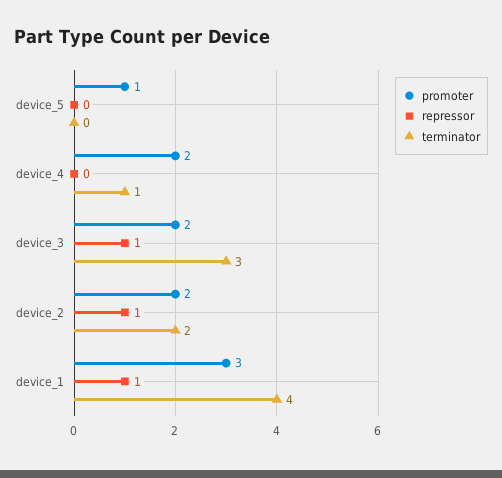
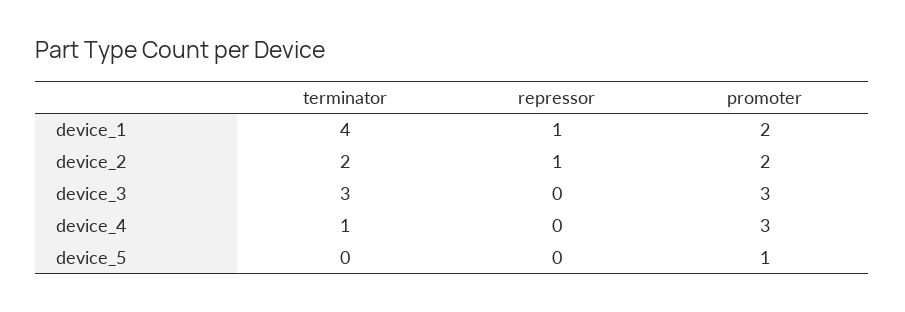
  {
    "promoter": {
      "device_5": 1,
-     "device_4": 2,
+     "device_4": 3,
-     "device_3": 2,
+     "device_3": 3,
      "device_2": 2,
-     "device_1": 3
+     "device_1": 2
    },
    "repressor": {
      "device_5": 0,
      "device_4": 0,
-     "device_3": 1,
+     "device_3": 0,
      "device_2": 1,
      "device_1": 1
    },
    "terminator": {
      "device_5": 0,
      "device_4": 1,
      "device_3": 3,
      "device_2": 2,
      "device_1": 4
    }
  }

